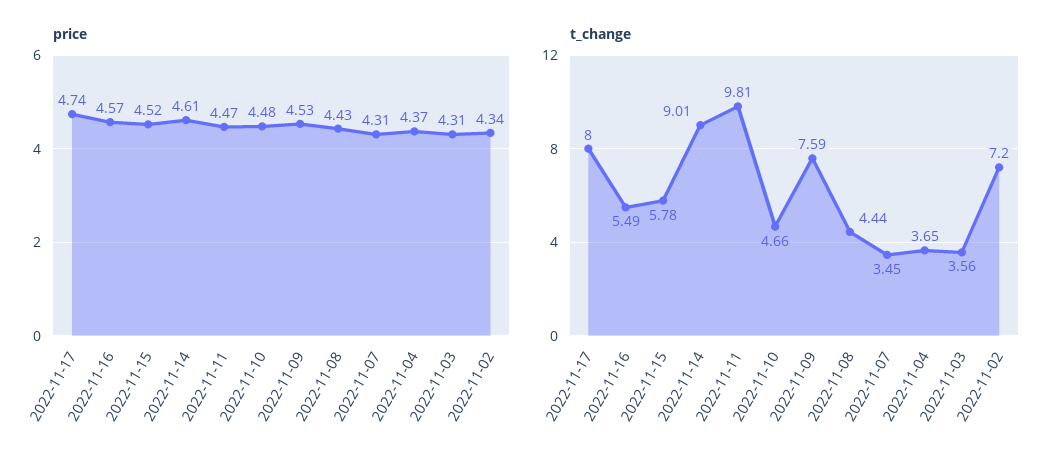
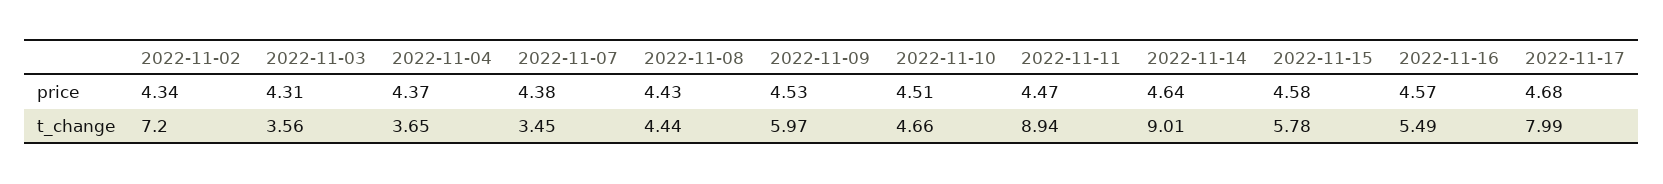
  {
    "price": {
-     "2022-11-17": 4.74,
+     "2022-11-17": 4.68,
      "2022-11-16": 4.57,
-     "2022-11-15": 4.52,
+     "2022-11-15": 4.58,
-     "2022-11-14": 4.61,
+     "2022-11-14": 4.64,
      "2022-11-11": 4.47,
-     "2022-11-10": 4.48,
+     "2022-11-10": 4.51,
      "2022-11-09": 4.53,
      "2022-11-08": 4.43,
-     "2022-11-07": 4.31,
+     "2022-11-07": 4.38,
      "2022-11-04": 4.37,
      "2022-11-03": 4.31,
      "2022-11-02": 4.34
    },
    "t_change": {
-     "2022-11-17": 8,
+     "2022-11-17": 7.99,
      "2022-11-16": 5.49,
      "2022-11-15": 5.78,
      "2022-11-14": 9.01,
-     "2022-11-11": 9.81,
+     "2022-11-11": 8.94,
      "2022-11-10": 4.66,
-     "2022-11-09": 7.59,
+     "2022-11-09": 5.97,
      "2022-11-08": 4.44,
      "2022-11-07": 3.45,
      "2022-11-04": 3.65,
      "2022-11-03": 3.56,
      "2022-11-02": 7.2
    }
  }

